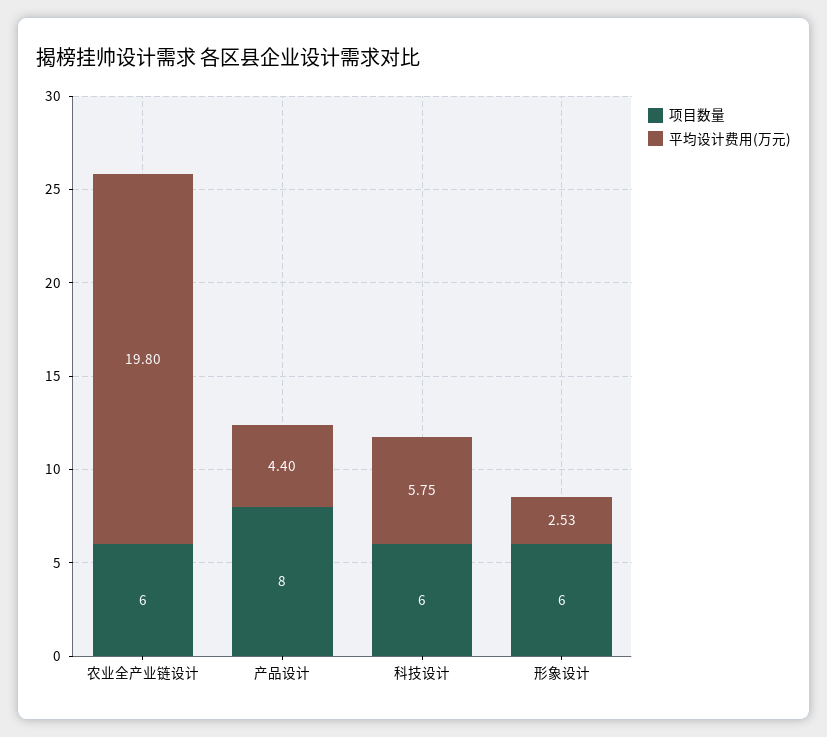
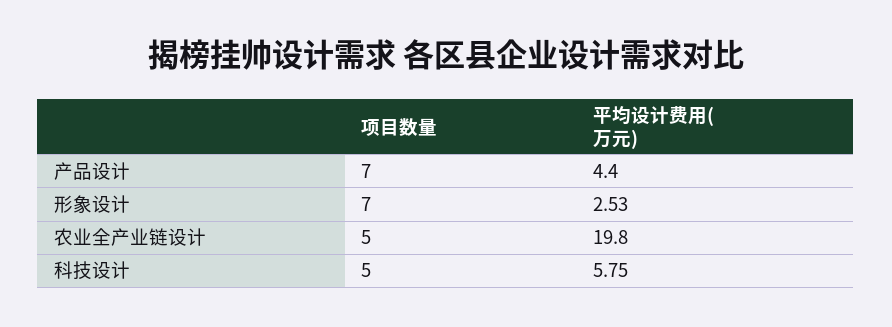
  {
    "项目数量": {
-     "农业全产业链设计": 6,
+     "农业全产业链设计": 5,
-     "产品设计": 8,
+     "产品设计": 7,
-     "科技设计": 6,
+     "科技设计": 5,
-     "形象设计": 6
+     "形象设计": 7
    },
    "平均设计费用(万元)": {
      "农业全产业链设计": 19.8,
      "产品设计": 4.4,
      "科技设计": 5.75,
      "形象设计": 2.53
    }
  }

